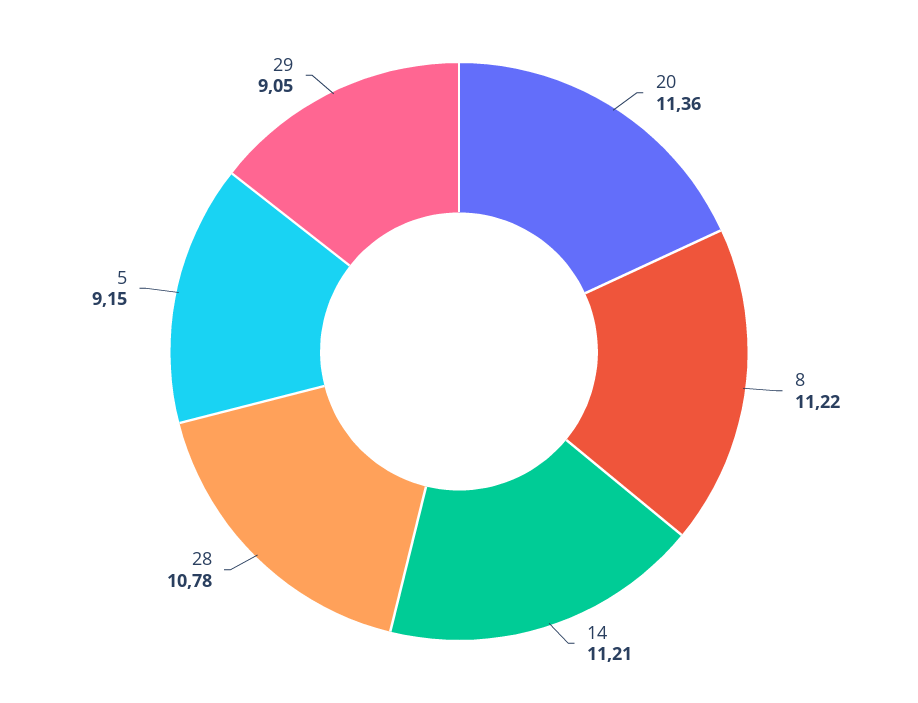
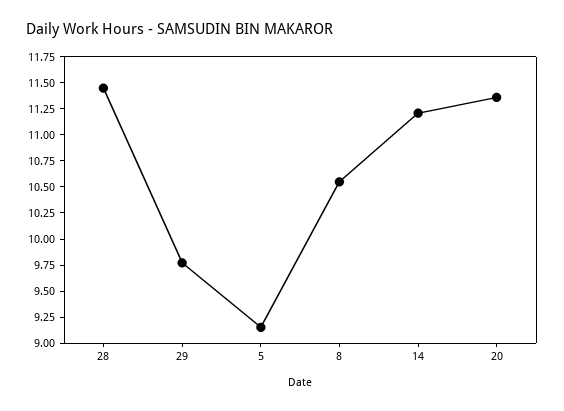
  {
    "20": 11.36,
-   "8": 11.22,
+   "8": 10.5,
    "14": 11.21,
-   "28": 10.78,
+   "28": 11.5,
    "5": 9.15,
-   "29": 9.05
+   "29": 9.75
  }

